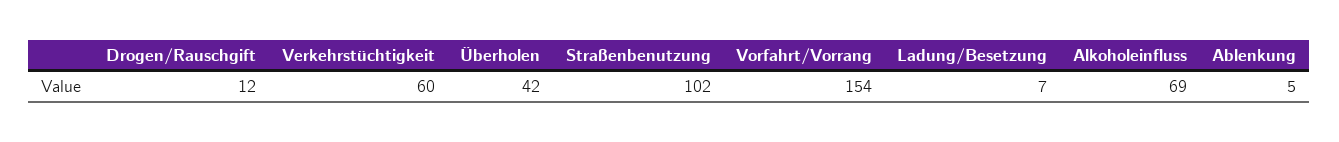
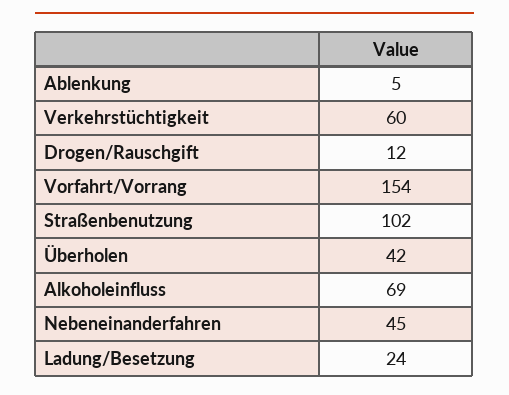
  {
    "Drogen/Rauschgift": 12,
    "Verkehrstüchtigkeit": 60,
    "Überholen": 42,
    "Straßenbenutzung": 102,
    "Vorfahrt/Vorrang": 154,
-   "Ladung/Besetzung": 7,
+   "Ladung/Besetzung": 24,
    "Alkoholeinfluss": 69,
-   "Ablenkung": 5
+   "Ablenkung": 5,
+   "Nebeneinanderfahren": 45
  }

